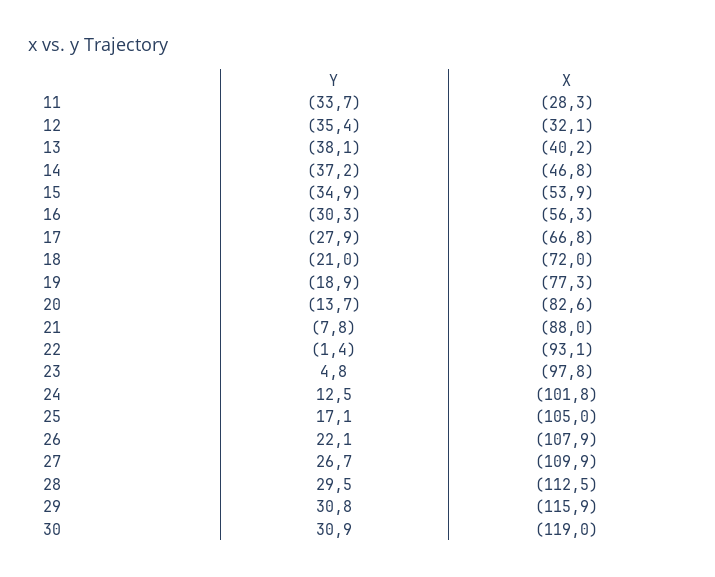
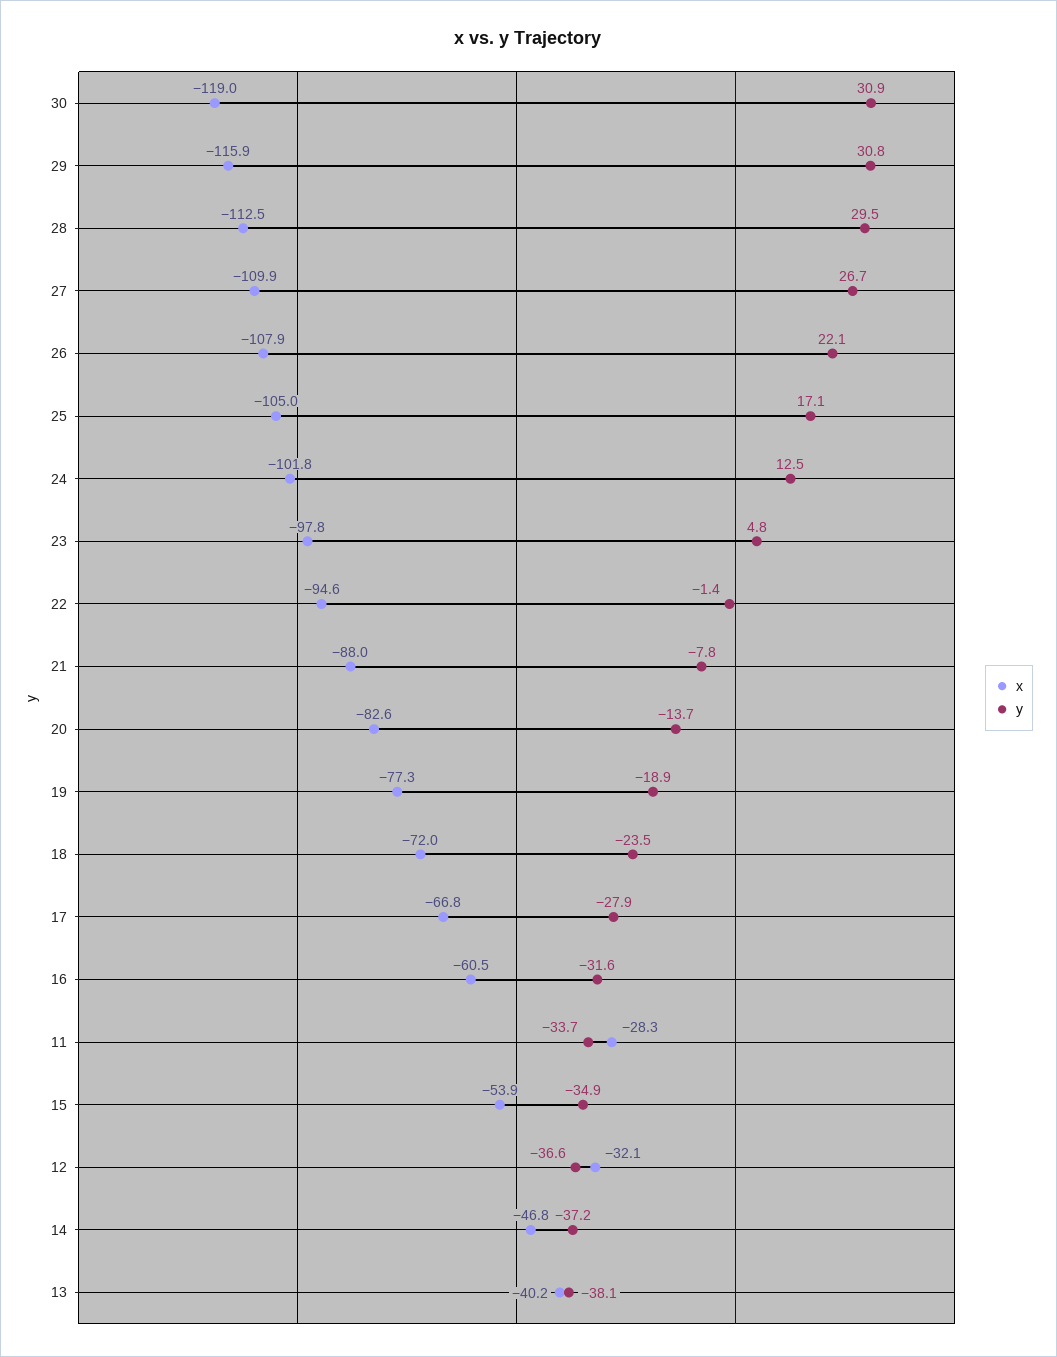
  {
    "Y": {
      "11": -33.7,
-     "12": -35.4,
+     "12": -36.6,
      "13": -38.1,
      "14": -37.2,
      "15": -34.9,
-     "16": -30.3,
+     "16": -31.6,
      "17": -27.9,
-     "18": -21,
+     "18": -23.5,
      "19": -18.9,
      "20": -13.7,
      "21": -7.8,
      "22": -1.4,
      "23": 4.8,
      "24": 12.5,
      "25": 17.1,
      "26": 22.1,
      "27": 26.7,
      "28": 29.5,
      "29": 30.8,
      "30": 30.9
    },
    "X": {
      "11": -28.3,
      "12": -32.1,
      "13": -40.2,
      "14": -46.8,
      "15": -53.9,
-     "16": -56.3,
+     "16": -60.5,
      "17": -66.8,
      "18": -72,
      "19": -77.3,
      "20": -82.6,
      "21": -88,
-     "22": -93.1,
+     "22": -94.6,
      "23": -97.8,
      "24": -101.8,
      "25": -105,
      "26": -107.9,
      "27": -109.9,
      "28": -112.5,
      "29": -115.9,
      "30": -119
    }
  }

